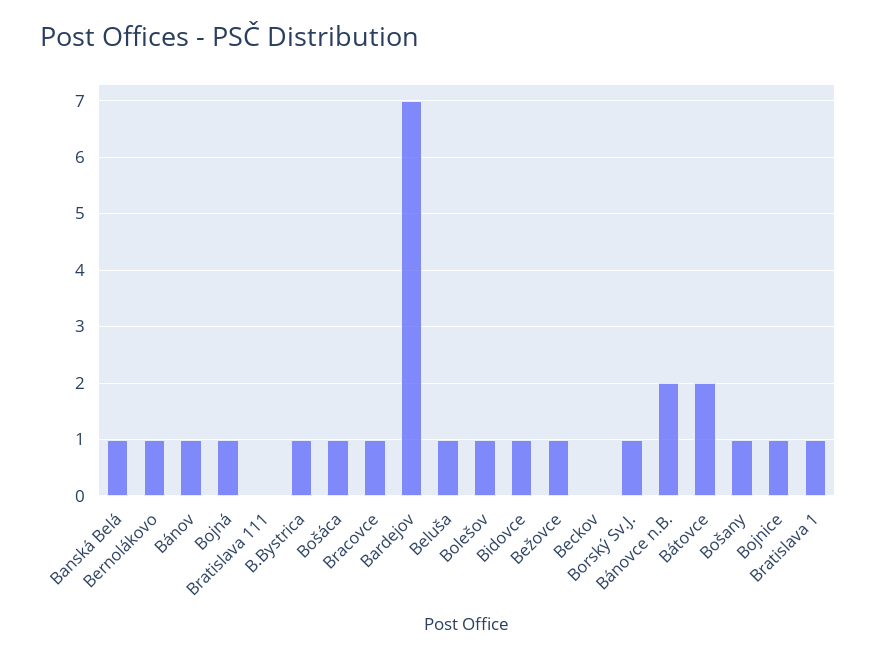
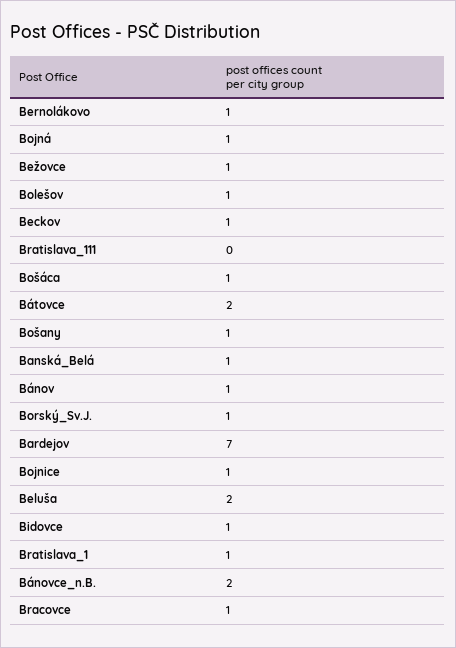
  {
    "Banská Belá": 1,
    "Bernolákovo": 1,
    "Bánov": 1,
    "Bojná": 1,
    "Bratislava 111": 0,
-   "B.Bystrica": 1,
    "Bošáca": 1,
    "Bracovce": 1,
    "Bardejov": 7,
-   "Beluša": 1,
+   "Beluša": 2,
    "Bolešov": 1,
    "Bidovce": 1,
    "Bežovce": 1,
-   "Beckov": 0,
+   "Beckov": 1,
    "Borský Sv.J.": 1,
    "Bánovce n.B.": 2,
    "Bátovce": 2,
    "Bošany": 1,
    "Bojnice": 1,
    "Bratislava 1": 1
  }

